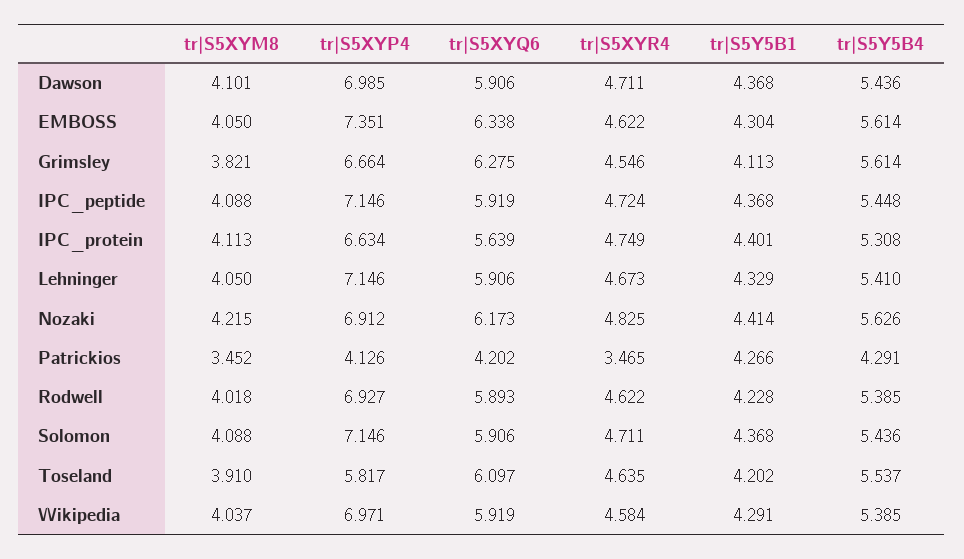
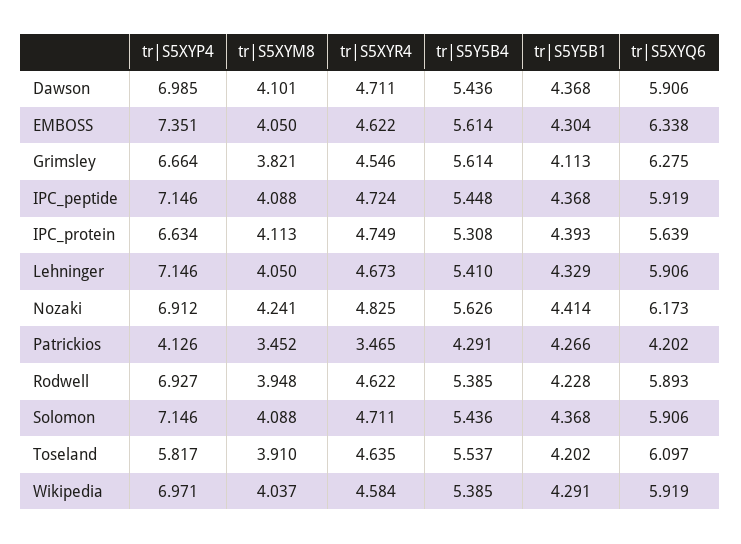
  {
    "tr|S5XYM8": {
      "Dawson": 4.101,
      "EMBOSS": 4.05,
      "Grimsley": 3.821,
      "IPC_peptide": 4.088,
      "IPC_protein": 4.113,
      "Lehninger": 4.05,
-     "Nozaki": 4.215,
+     "Nozaki": 4.241,
      "Patrickios": 3.452,
-     "Rodwell": 4.018,
+     "Rodwell": 3.948,
      "Solomon": 4.088,
      "Toseland": 3.91,
      "Wikipedia": 4.037
    },
    "tr|S5XYP4": {
      "Dawson": 6.985,
      "EMBOSS": 7.351,
      "Grimsley": 6.664,
      "IPC_peptide": 7.146,
      "IPC_protein": 6.634,
      "Lehninger": 7.146,
      "Nozaki": 6.912,
      "Patrickios": 4.126,
      "Rodwell": 6.927,
      "Solomon": 7.146,
      "Toseland": 5.817,
      "Wikipedia": 6.971
    },
    "tr|S5XYQ6": {
      "Dawson": 5.906,
      "EMBOSS": 6.338,
      "Grimsley": 6.275,
      "IPC_peptide": 5.919,
      "IPC_protein": 5.639,
      "Lehninger": 5.906,
      "Nozaki": 6.173,
      "Patrickios": 4.202,
      "Rodwell": 5.893,
      "Solomon": 5.906,
      "Toseland": 6.097,
      "Wikipedia": 5.919
    },
    "tr|S5XYR4": {
      "Dawson": 4.711,
      "EMBOSS": 4.622,
      "Grimsley": 4.546,
      "IPC_peptide": 4.724,
      "IPC_protein": 4.749,
      "Lehninger": 4.673,
      "Nozaki": 4.825,
      "Patrickios": 3.465,
      "Rodwell": 4.622,
      "Solomon": 4.711,
      "Toseland": 4.635,
      "Wikipedia": 4.584
    },
    "tr|S5Y5B1": {
      "Dawson": 4.368,
      "EMBOSS": 4.304,
      "Grimsley": 4.113,
      "IPC_peptide": 4.368,
-     "IPC_protein": 4.401,
+     "IPC_protein": 4.393,
      "Lehninger": 4.329,
      "Nozaki": 4.414,
      "Patrickios": 4.266,
      "Rodwell": 4.228,
      "Solomon": 4.368,
      "Toseland": 4.202,
      "Wikipedia": 4.291
    },
    "tr|S5Y5B4": {
      "Dawson": 5.436,
      "EMBOSS": 5.614,
      "Grimsley": 5.614,
      "IPC_peptide": 5.448,
      "IPC_protein": 5.308,
      "Lehninger": 5.41,
      "Nozaki": 5.626,
      "Patrickios": 4.291,
      "Rodwell": 5.385,
      "Solomon": 5.436,
      "Toseland": 5.537,
      "Wikipedia": 5.385
    }
  }

